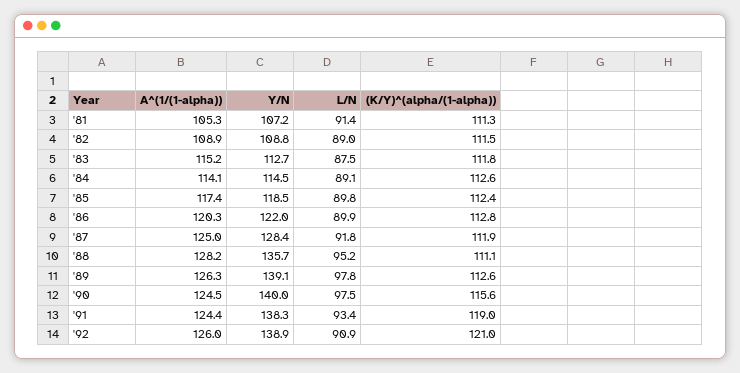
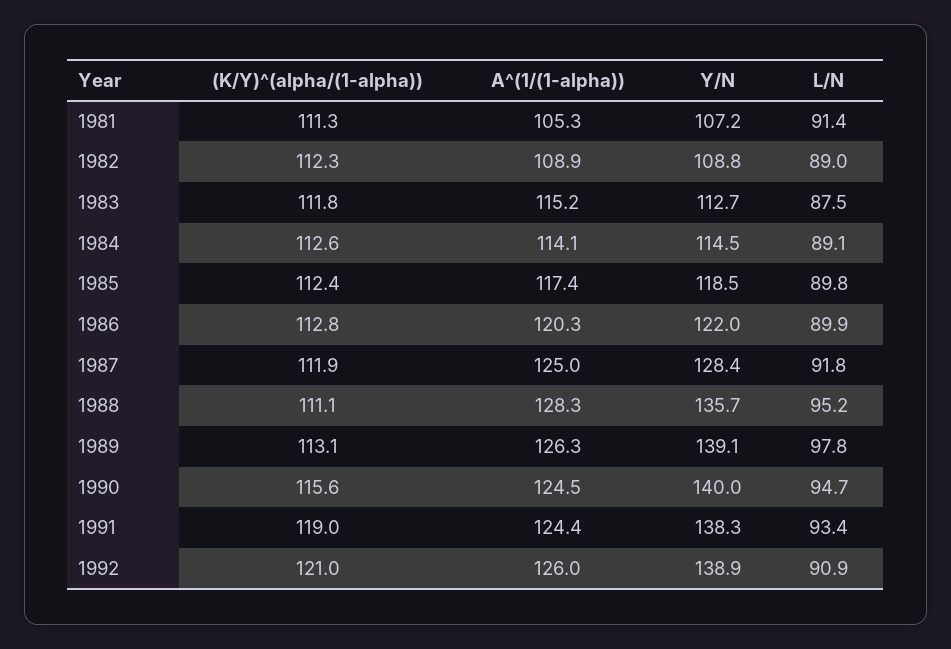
  {
    "A^(1/(1-alpha))": {
      "'81": 105.3,
      "'82": 108.9,
      "'83": 115.2,
      "'84": 114.1,
      "'85": 117.4,
      "'86": 120.3,
      "'87": 125,
-     "'88": 128.2,
+     "'88": 128.3,
      "'89": 126.3,
      "'90": 124.5,
      "'91": 124.4,
      "'92": 126
    },
    "Y/N": {
      "'81": 107.2,
      "'82": 108.8,
      "'83": 112.7,
      "'84": 114.5,
      "'85": 118.5,
      "'86": 122,
      "'87": 128.4,
      "'88": 135.7,
      "'89": 139.1,
      "'90": 140,
      "'91": 138.3,
      "'92": 138.9
    },
    "L/N": {
      "'81": 91.4,
      "'82": 89,
      "'83": 87.5,
      "'84": 89.1,
      "'85": 89.8,
      "'86": 89.9,
      "'87": 91.8,
      "'88": 95.2,
      "'89": 97.8,
-     "'90": 97.5,
+     "'90": 94.7,
      "'91": 93.4,
      "'92": 90.9
    },
    "(K/Y)^(alpha/(1-alpha))": {
      "'81": 111.3,
-     "'82": 111.5,
+     "'82": 112.3,
      "'83": 111.8,
      "'84": 112.6,
      "'85": 112.4,
      "'86": 112.8,
      "'87": 111.9,
      "'88": 111.1,
-     "'89": 112.6,
+     "'89": 113.1,
      "'90": 115.6,
      "'91": 119,
      "'92": 121
    }
  }

